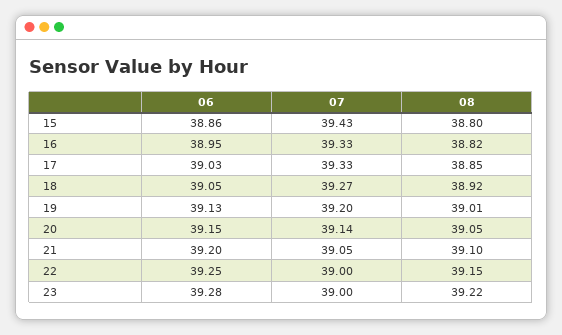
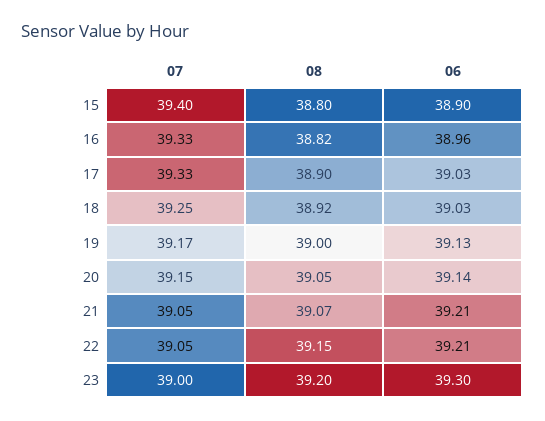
  {
    "06": {
-     "15": 38.86,
+     "15": 38.9,
-     "16": 38.95,
+     "16": 38.96,
      "17": 39.03,
-     "18": 39.05,
+     "18": 39.03,
      "19": 39.13,
-     "20": 39.15,
+     "20": 39.14,
-     "21": 39.2,
+     "21": 39.21,
-     "22": 39.25,
+     "22": 39.21,
-     "23": 39.28
+     "23": 39.3
    },
    "07": {
-     "15": 39.43,
+     "15": 39.4,
      "16": 39.33,
      "17": 39.33,
-     "18": 39.27,
+     "18": 39.25,
-     "19": 39.2,
+     "19": 39.17,
-     "20": 39.14,
+     "20": 39.15,
      "21": 39.05,
-     "22": 39,
+     "22": 39.05,
      "23": 39
    },
    "08": {
      "15": 38.8,
      "16": 38.82,
-     "17": 38.85,
+     "17": 38.9,
      "18": 38.92,
-     "19": 39.01,
+     "19": 39,
      "20": 39.05,
-     "21": 39.1,
+     "21": 39.07,
      "22": 39.15,
-     "23": 39.22
+     "23": 39.2
    }
  }

